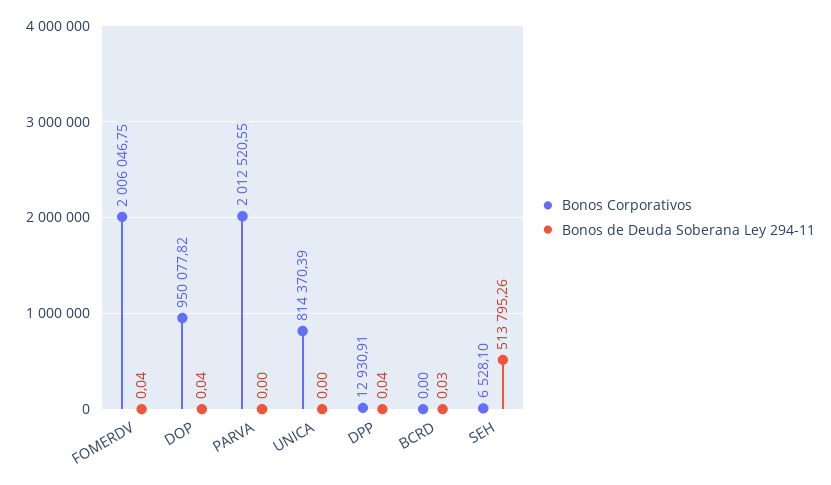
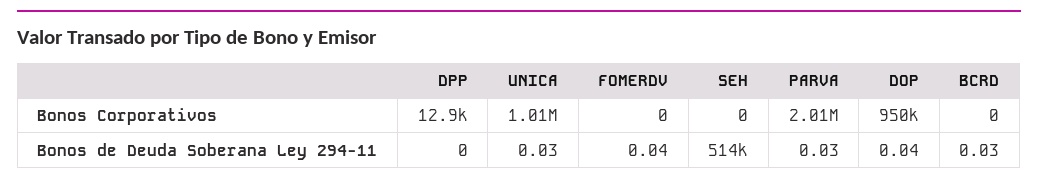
  {
    "Bonos Corporativos": {
-     "FOMERDV": 2006046.75,
+     "FOMERDV": 0,
      "DOP": 950077.82,
      "PARVA": 2012520.55,
-     "UNICA": 814370.39,
+     "UNICA": 1010000,
      "DPP": 12930.91,
      "BCRD": 0,
-     "SEH": 6528.1
+     "SEH": 0
    },
    "Bonos de Deuda Soberana Ley 294-11": {
      "FOMERDV": 0.04,
      "DOP": 0.04,
-     "PARVA": 0,
+     "PARVA": 0.03,
-     "UNICA": 0,
+     "UNICA": 0.03,
-     "DPP": 0.04,
+     "DPP": 0,
      "BCRD": 0.03,
      "SEH": 513795.26
    }
  }

